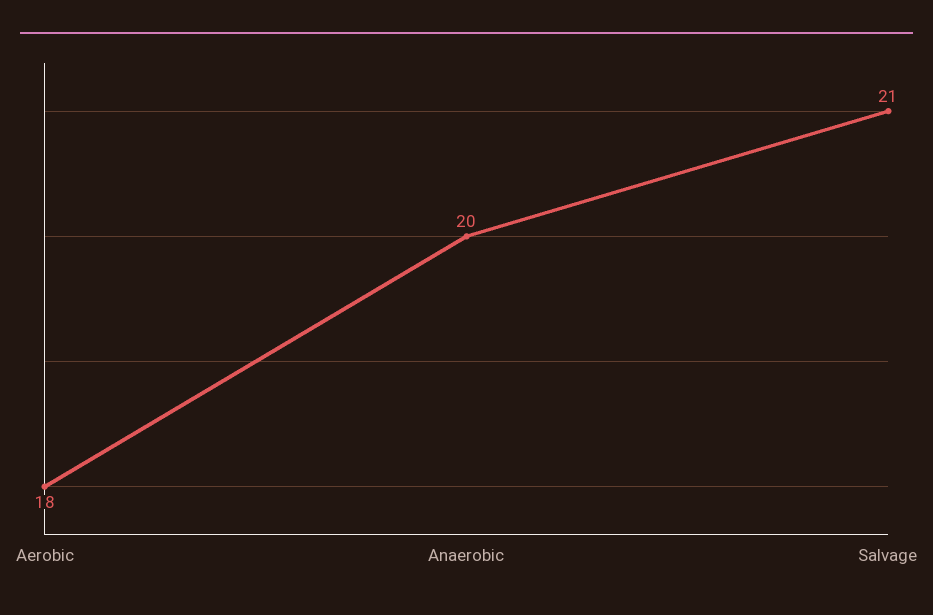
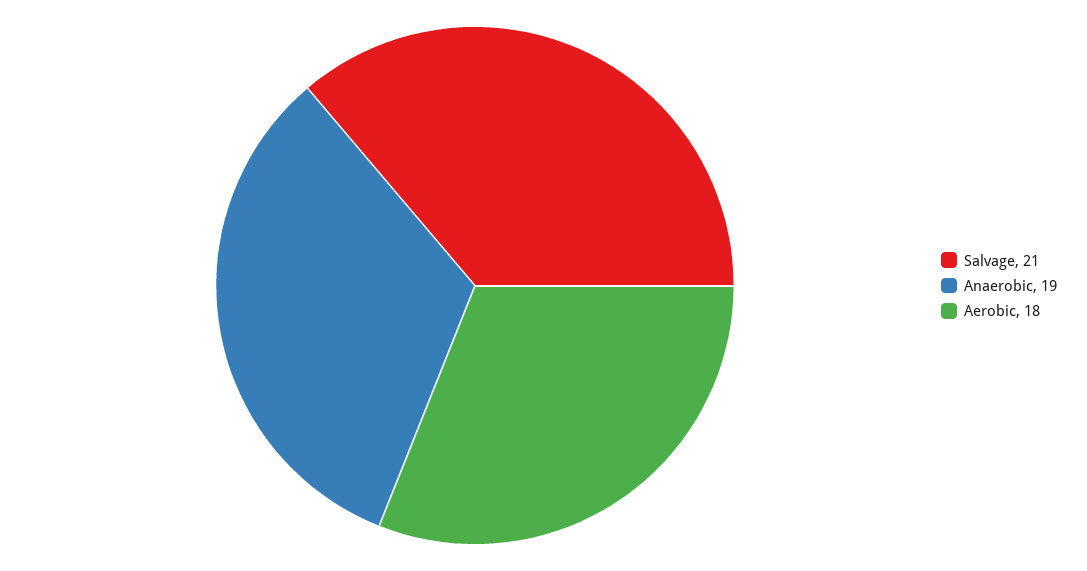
  {
    "Aerobic": 18,
-   "Anaerobic": 20,
+   "Anaerobic": 19,
    "Salvage": 21
  }

